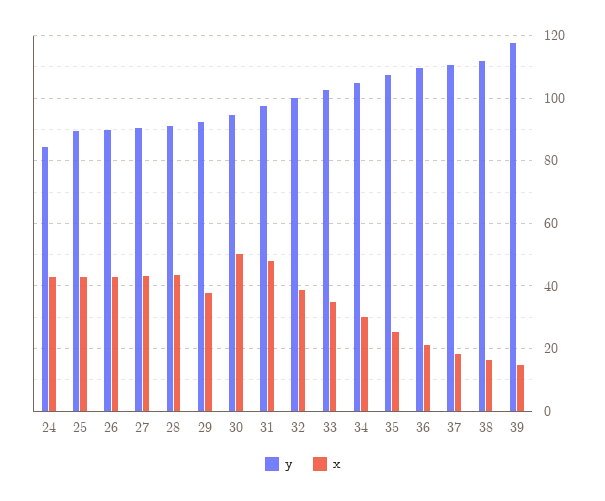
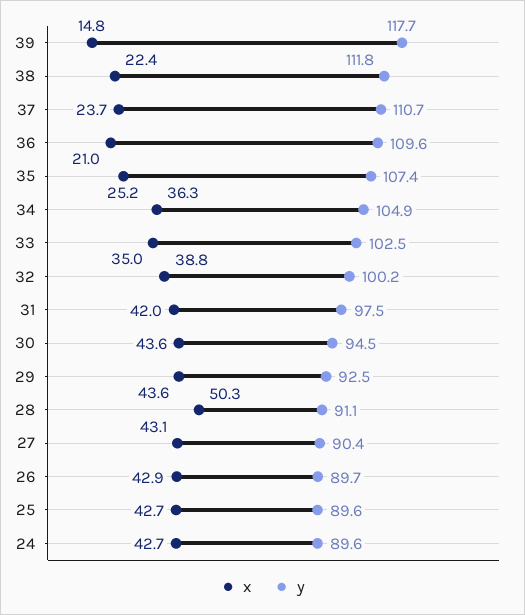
  {
    "y": {
-     "24": 84,
+     "24": 89.6,
      "25": 89.6,
      "26": 89.7,
      "27": 90.4,
      "28": 91.1,
      "29": 92.5,
      "30": 94.5,
      "31": 97.5,
      "32": 100.2,
      "33": 102.5,
      "34": 104.9,
      "35": 107.4,
      "36": 109.6,
      "37": 110.7,
      "38": 111.8,
      "39": 117.7
    },
    "x": {
      "24": 42.7,
      "25": 42.7,
      "26": 42.9,
      "27": 43.1,
-     "28": 44,
+     "28": 50.3,
-     "29": 38,
+     "29": 43.6,
-     "30": 50,
+     "30": 43.6,
-     "31": 48,
+     "31": 42,
      "32": 38.8,
      "33": 35,
-     "34": 30,
+     "34": 36.3,
      "35": 25.2,
      "36": 21,
-     "37": 18,
+     "37": 23.7,
-     "38": 16,
+     "38": 22.4,
      "39": 14.8
    }
  }

